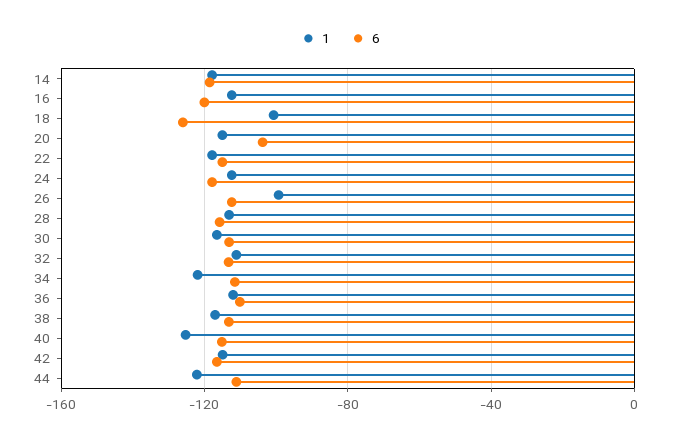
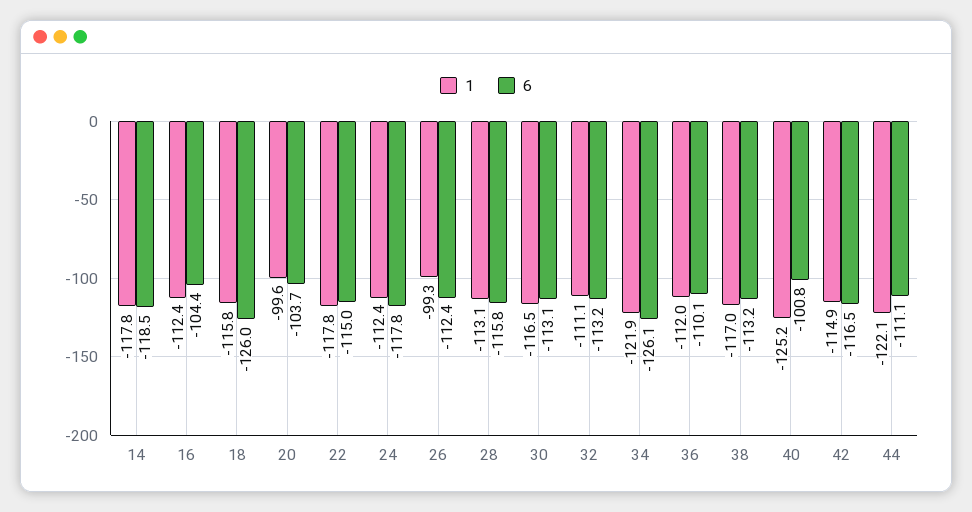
  {
    "1": {
      "14": -117.8,
      "16": -112.4,
-     "18": -100,
+     "18": -115.8,
-     "20": -115,
+     "20": -99.6,
      "22": -117.8,
      "24": -112.4,
      "26": -99.3,
      "28": -113.1,
      "30": -116.5,
      "32": -111.1,
      "34": -121.9,
      "36": -112,
      "38": -117,
      "40": -125.2,
      "42": -114.9,
      "44": -122.1
    },
    "6": {
      "14": -118.5,
-     "16": -120,
+     "16": -104.4,
      "18": -126,
      "20": -103.7,
      "22": -115,
      "24": -117.8,
      "26": -112.4,
      "28": -115.8,
      "30": -113.1,
      "32": -113.2,
-     "34": -110,
+     "34": -126.1,
      "36": -110.1,
      "38": -113.2,
-     "40": -115,
+     "40": -100.8,
      "42": -116.5,
      "44": -111.1
    }
  }

